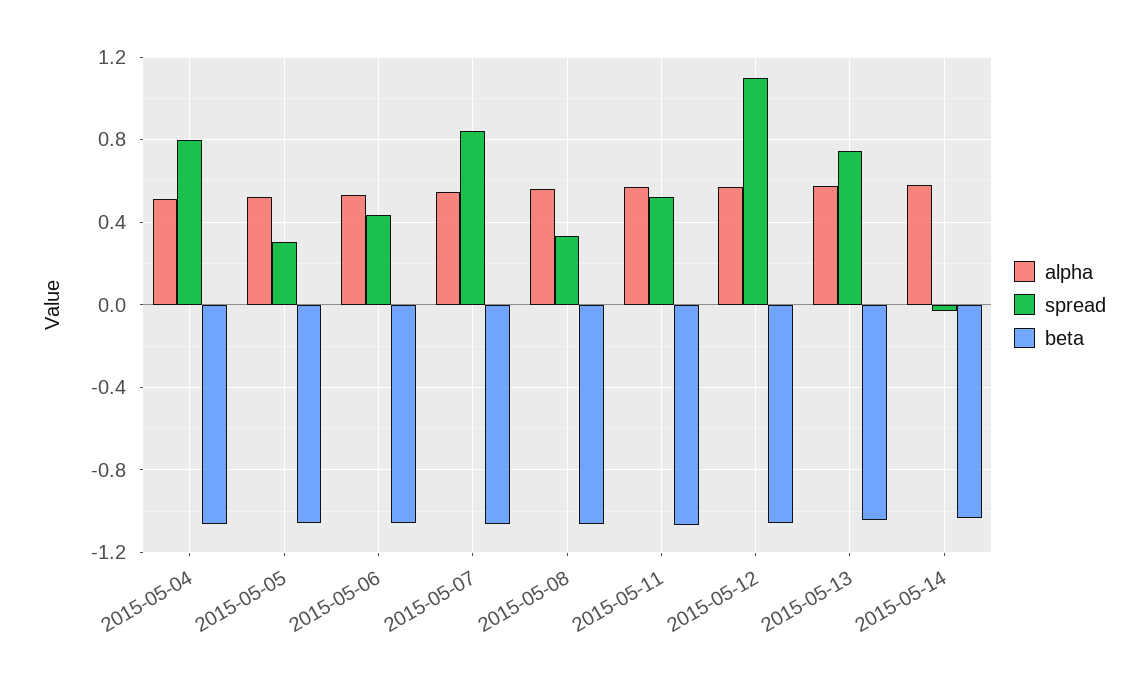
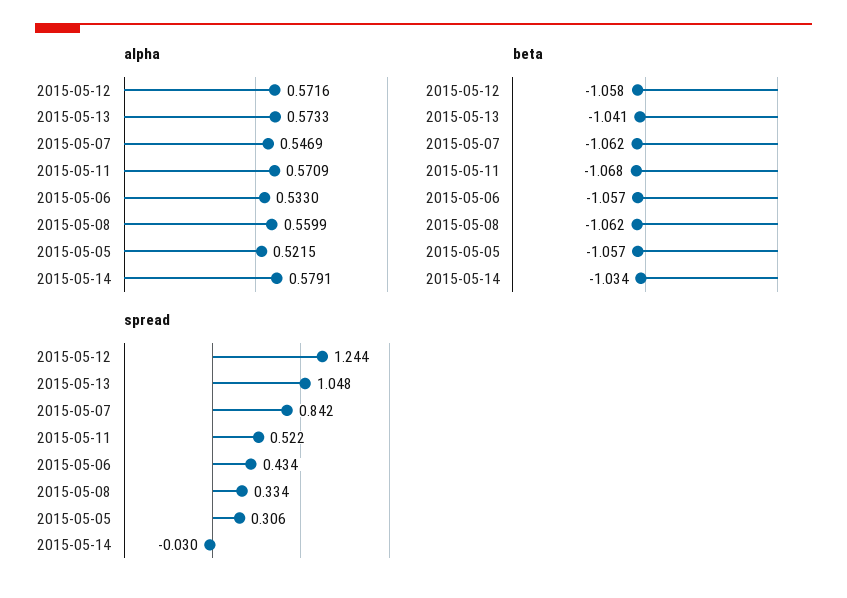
  {
    "alpha": {
-     "2015-05-04": 0.5,
      "2015-05-05": 0.5215,
      "2015-05-06": 0.533,
      "2015-05-07": 0.5469,
      "2015-05-08": 0.5599,
      "2015-05-11": 0.5709,
      "2015-05-12": 0.5716,
      "2015-05-13": 0.5733,
      "2015-05-14": 0.5791
    },
    "spread": {
-     "2015-05-04": 0.8,
      "2015-05-05": 0.306,
      "2015-05-06": 0.434,
      "2015-05-07": 0.842,
      "2015-05-08": 0.334,
      "2015-05-11": 0.522,
-     "2015-05-12": 1.1,
+     "2015-05-12": 1.244,
-     "2015-05-13": 0.75,
+     "2015-05-13": 1.048,
      "2015-05-14": -0.03
    },
    "beta": {
-     "2015-05-04": -1.05,
      "2015-05-05": -1.057,
      "2015-05-06": -1.057,
      "2015-05-07": -1.062,
      "2015-05-08": -1.062,
      "2015-05-11": -1.068,
      "2015-05-12": -1.058,
      "2015-05-13": -1.041,
      "2015-05-14": -1.034
    }
  }

